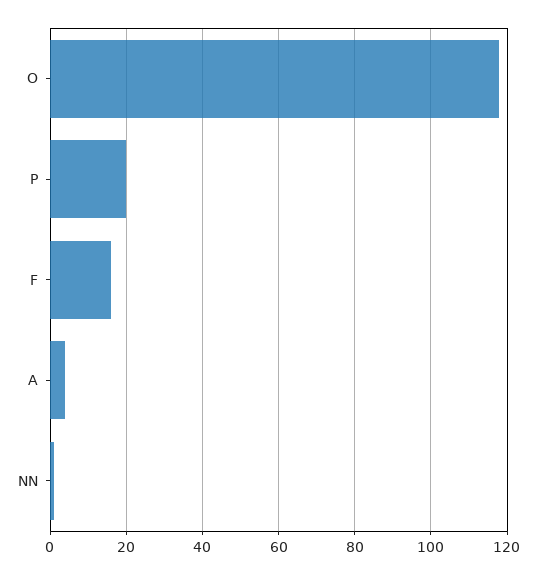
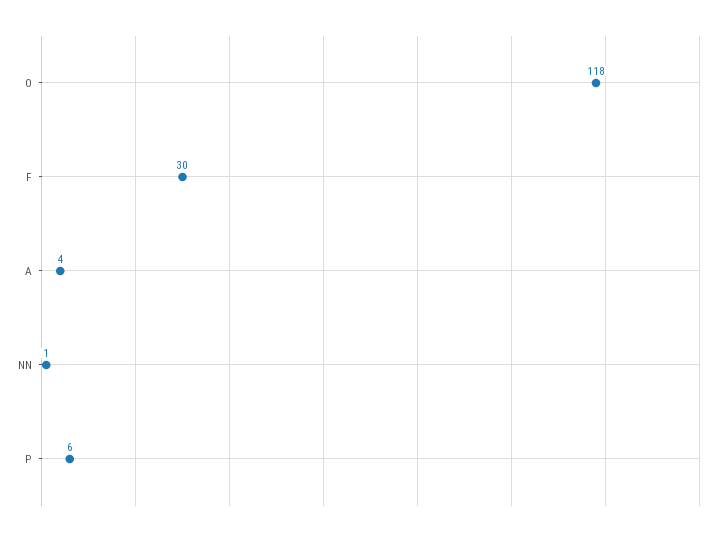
  {
    "O": 118,
-   "P": 20,
+   "P": 6,
-   "F": 15,
+   "F": 30,
    "A": 4,
    "NN": 1
  }

